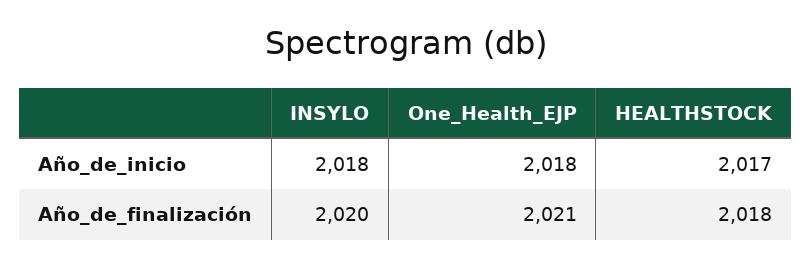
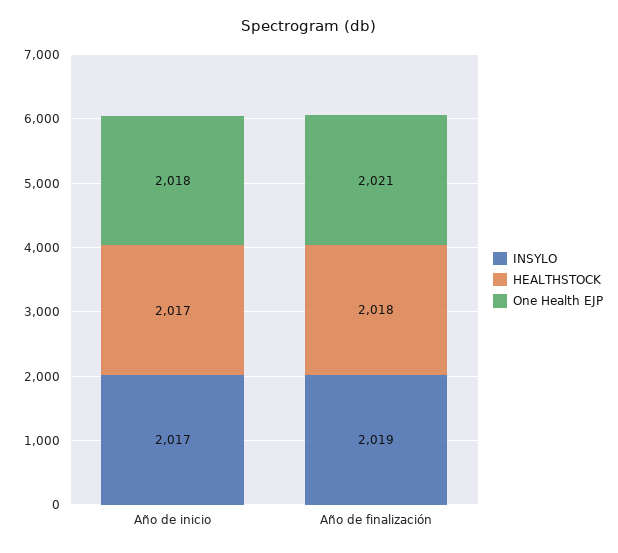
  {
    "INSYLO": {
-     "Año_de_inicio": 2018,
+     "Año_de_inicio": 2017,
-     "Año_de_finalización": 2020
+     "Año_de_finalización": 2019
    },
    "One_Health_EJP": {
      "Año_de_inicio": 2018,
      "Año_de_finalización": 2021
    },
    "HEALTHSTOCK": {
      "Año_de_inicio": 2017,
      "Año_de_finalización": 2018
    }
  }

